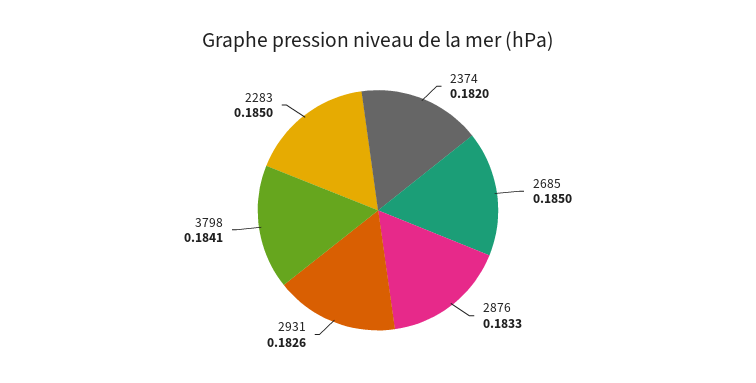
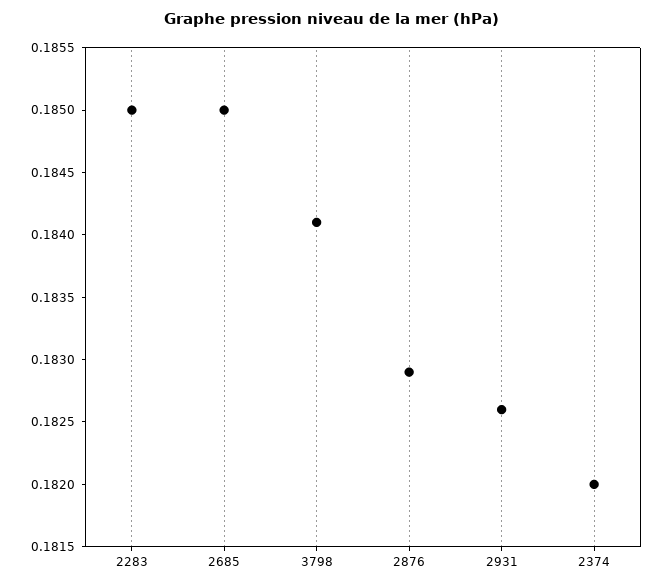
  {
    "2374": 0.182,
    "2685": 0.185,
-   "2876": 0.1833,
+   "2876": 0.1829,
    "2931": 0.1826,
    "3798": 0.1841,
    "2283": 0.185
  }

